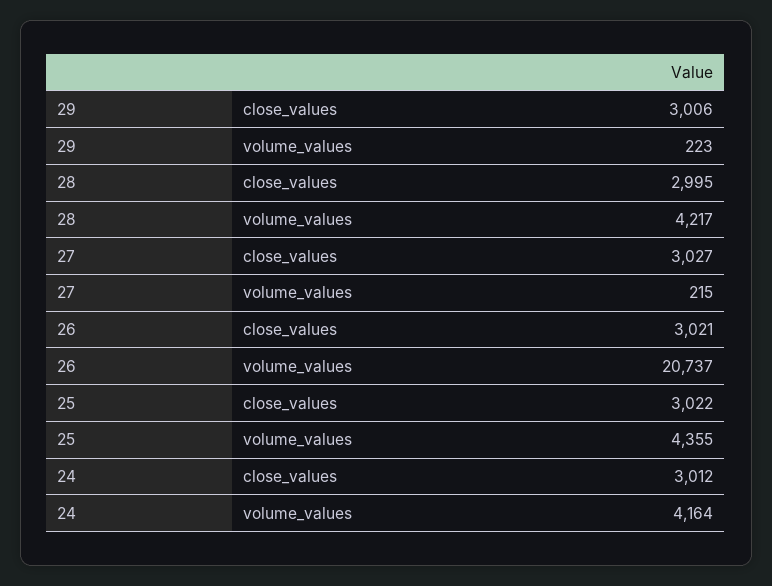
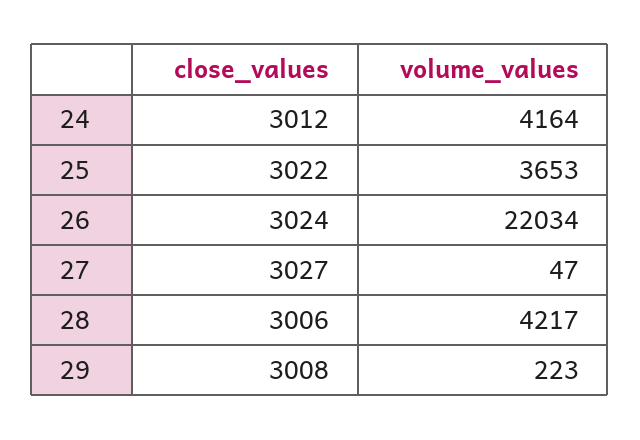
  {
    "29": {
-     "close_values": 3006,
+     "close_values": 3008,
      "volume_values": 223
    },
    "28": {
-     "close_values": 2995,
+     "close_values": 3006,
      "volume_values": 4217
    },
    "27": {
      "close_values": 3027,
-     "volume_values": 215
+     "volume_values": 47
    },
    "26": {
-     "close_values": 3021,
+     "close_values": 3024,
-     "volume_values": 20737
+     "volume_values": 22034
    },
    "25": {
      "close_values": 3022,
-     "volume_values": 4355
+     "volume_values": 3653
    },
    "24": {
      "close_values": 3012,
      "volume_values": 4164
    }
  }

